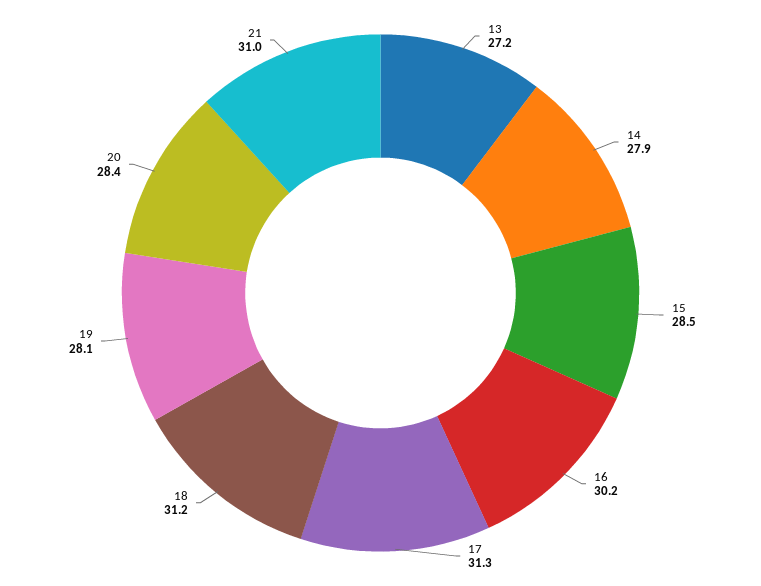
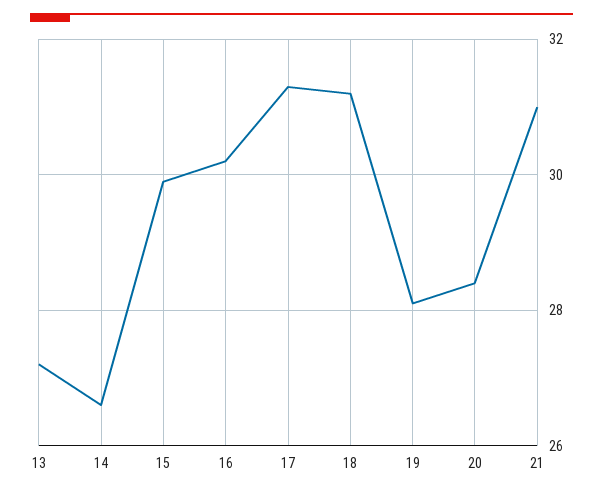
  {
    "13": 27.2,
-   "14": 27.9,
+   "14": 26.5,
-   "15": 28.5,
+   "15": 30,
    "16": 30.2,
    "17": 31.3,
    "18": 31.2,
    "19": 28.1,
    "20": 28.4,
    "21": 31
  }

